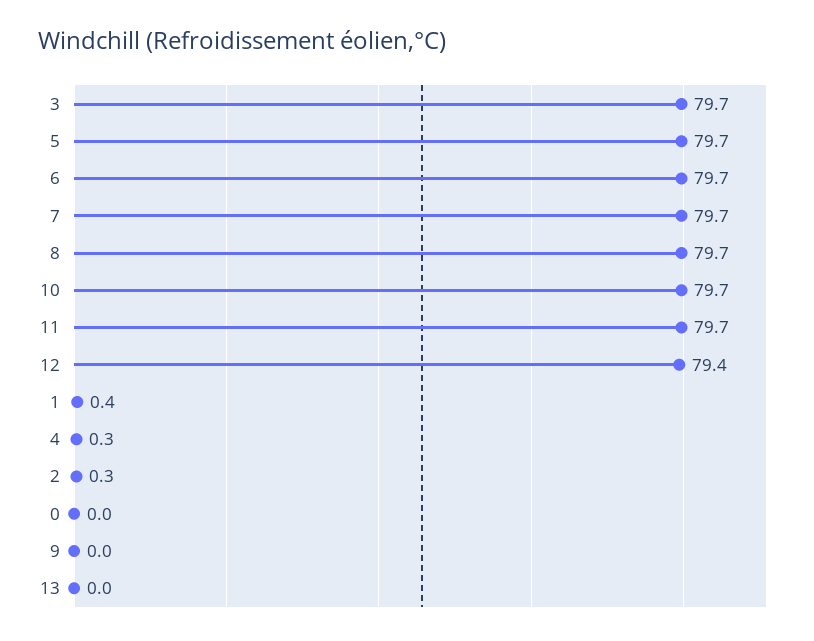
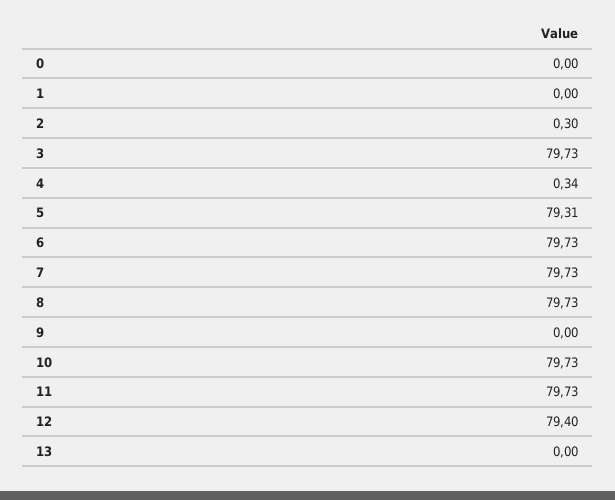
  {
    "3": 79.73,
-   "5": 79.7,
+   "5": 79.31,
    "6": 79.73,
    "7": 79.73,
    "8": 79.73,
    "10": 79.73,
    "11": 79.73,
    "12": 79.4,
-   "1": 0.4,
+   "1": 0,
    "4": 0.34,
    "2": 0.3,
    "0": 0,
    "9": 0,
    "13": 0
  }

